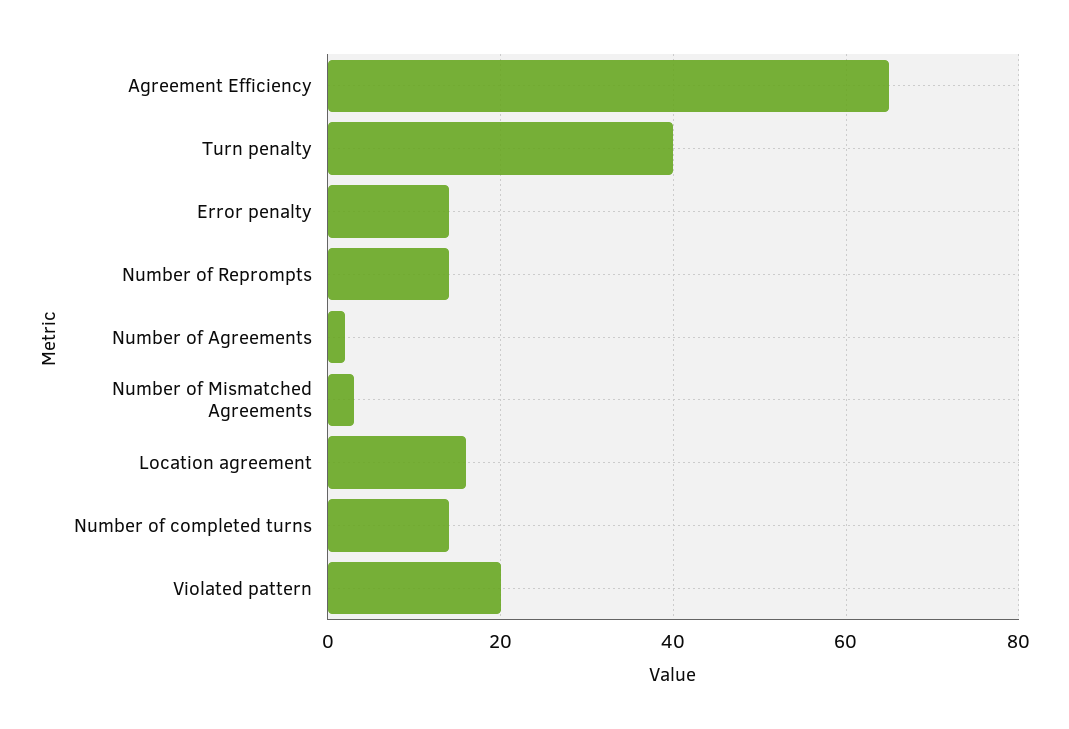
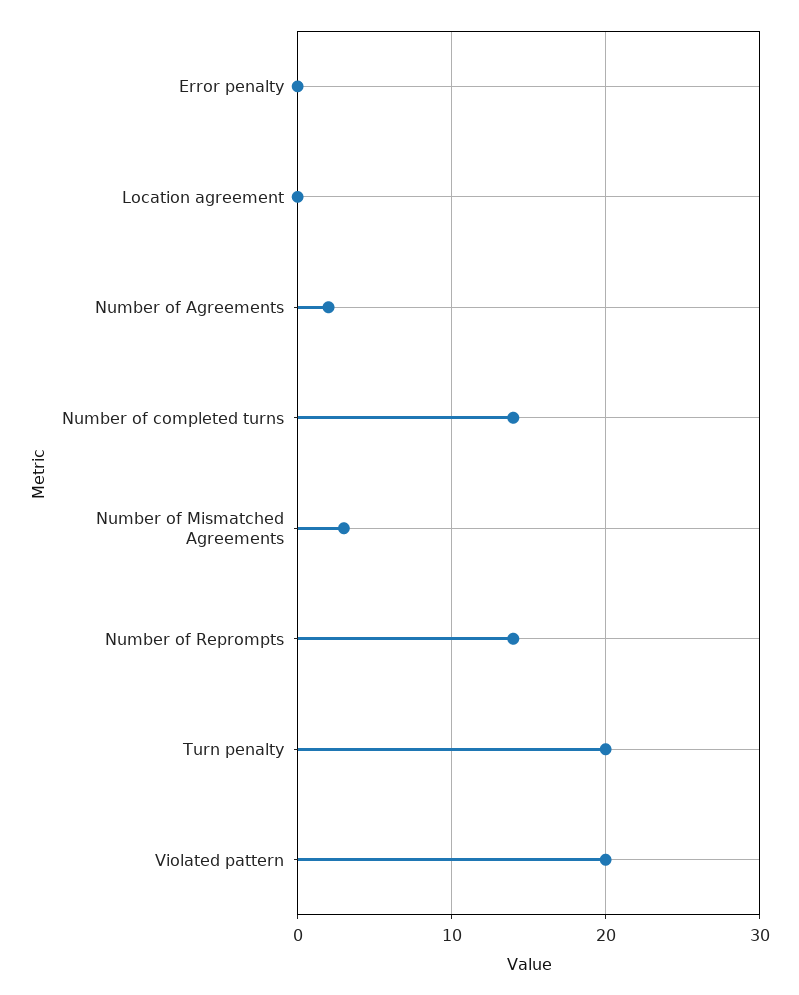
  {
-   "Agreement Efficiency": 65,
-   "Turn penalty": 40,
+   "Turn penalty": 20,
-   "Error penalty": 15,
+   "Error penalty": 0,
    "Number of Reprompts": 14,
    "Number of Agreements": 2,
    "Number of Mismatched Agreements": 3,
-   "Location agreement": 15,
+   "Location agreement": 0,
    "Number of completed turns": 14,
    "Violated pattern": 20
  }

